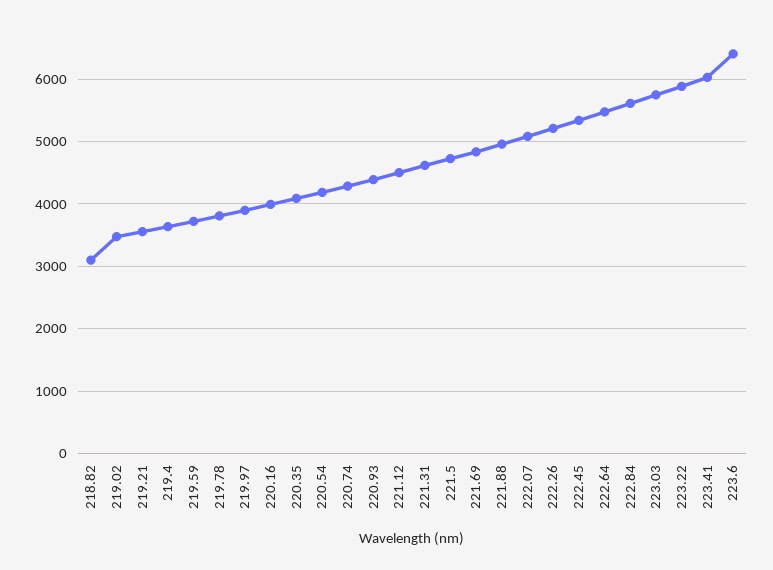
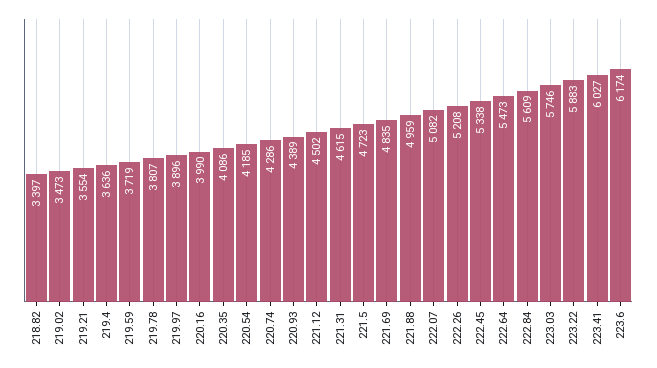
  {
-   "218.82": 3100,
+   "218.82": 3397,
    "219.02": 3473,
    "219.21": 3554,
    "219.4": 3636,
    "219.59": 3719,
    "219.78": 3807,
    "219.97": 3896,
    "220.16": 3990,
    "220.35": 4086,
    "220.54": 4185,
    "220.74": 4286,
    "220.93": 4389,
    "221.12": 4502,
    "221.31": 4615,
    "221.5": 4723,
    "221.69": 4835,
    "221.88": 4959,
    "222.07": 5082,
    "222.26": 5208,
    "222.45": 5338,
    "222.64": 5473,
    "222.84": 5609,
    "223.03": 5746,
    "223.22": 5883,
    "223.41": 6027,
-   "223.6": 6400
+   "223.6": 6174
  }

